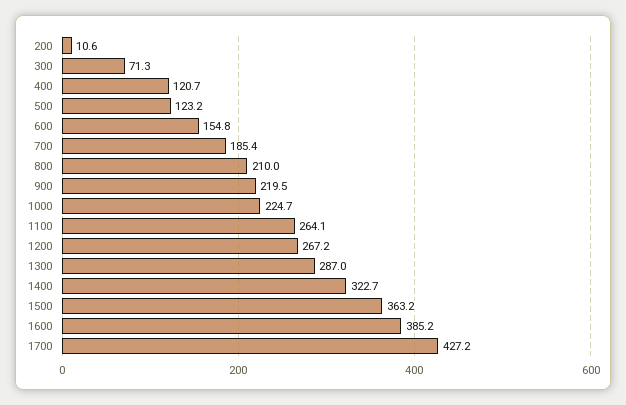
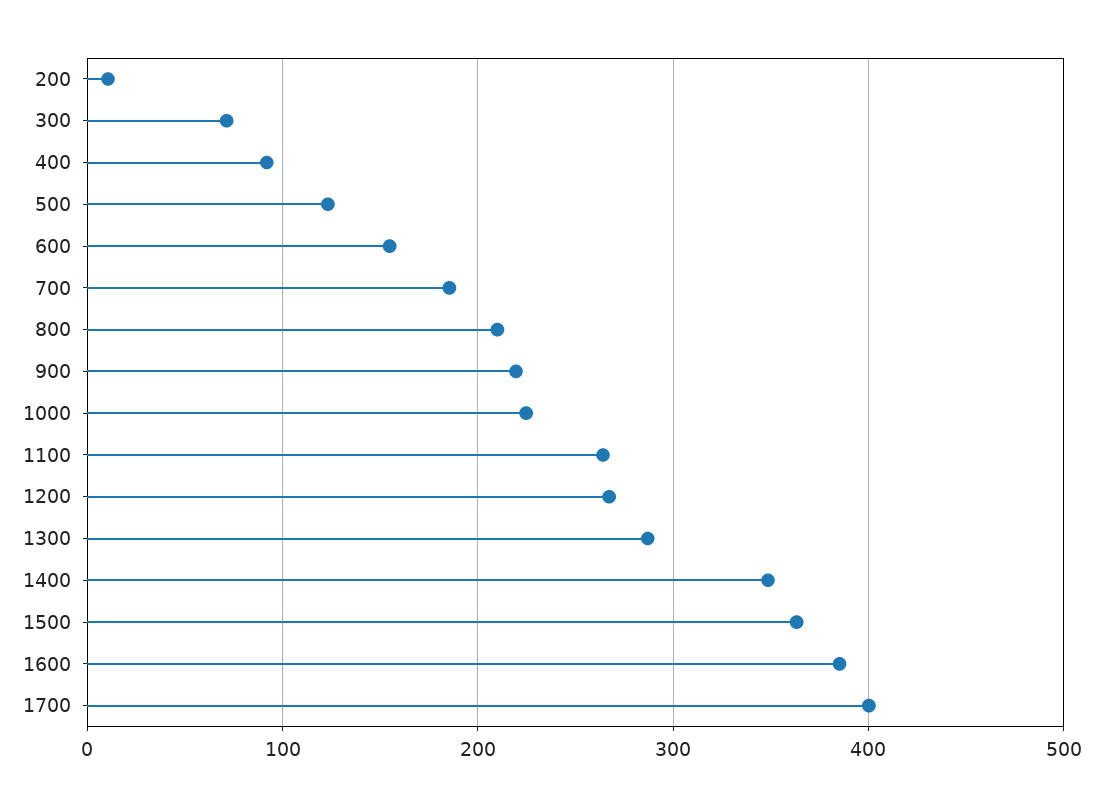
  {
    "200": 10.6,
    "300": 71.3,
-   "400": 120.7,
+   "400": 90,
    "500": 123.2,
    "600": 154.8,
    "700": 185.4,
    "800": 210,
    "900": 219.5,
    "1000": 224.7,
    "1100": 264.1,
    "1200": 267.2,
    "1300": 287,
-   "1400": 322.7,
+   "1400": 350,
    "1500": 363.2,
    "1600": 385.2,
-   "1700": 427.2
+   "1700": 400
  }

